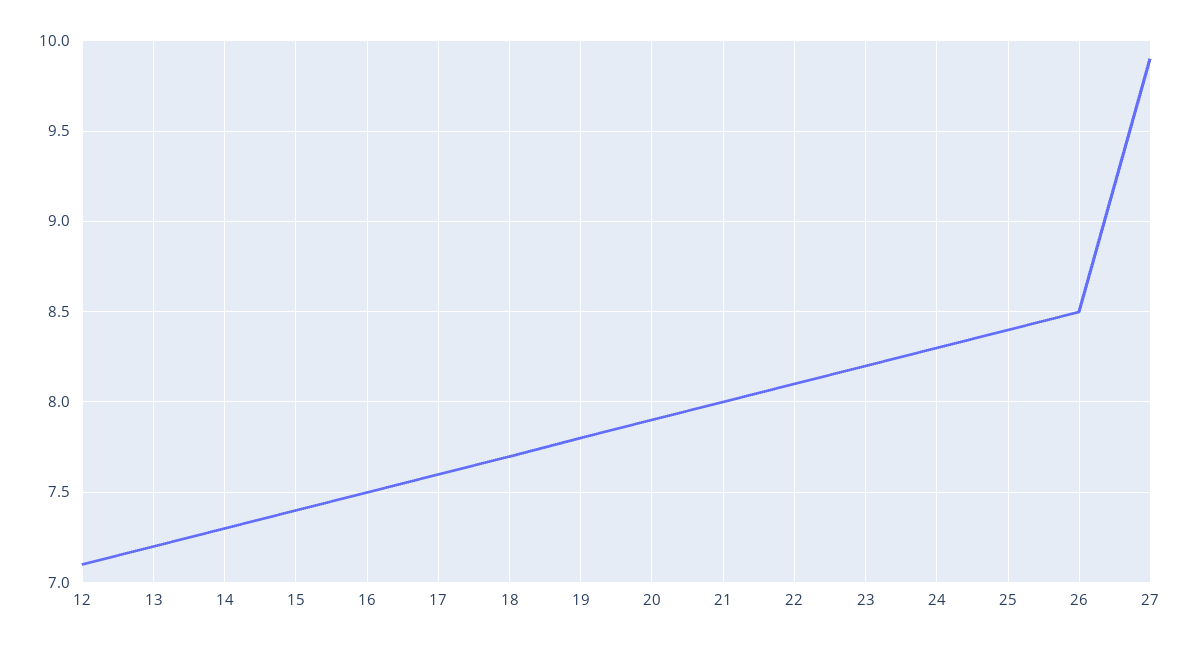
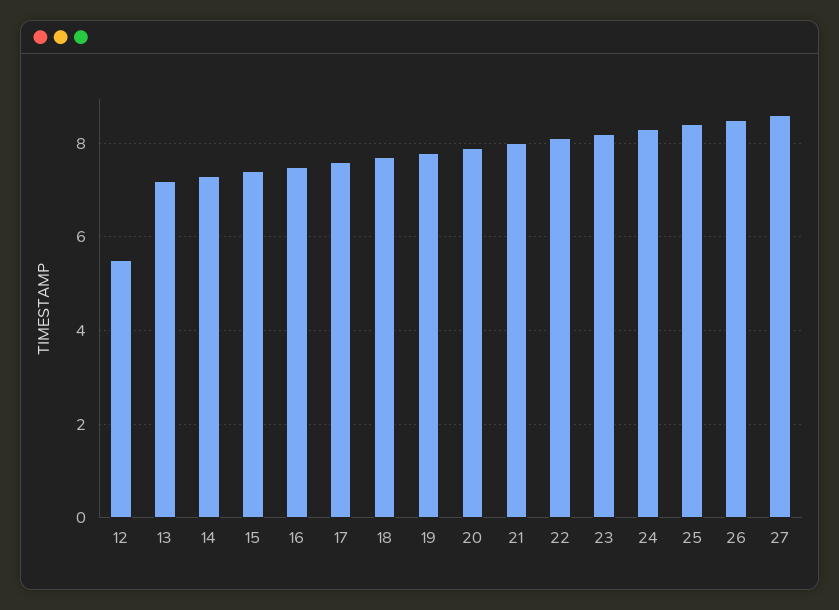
  {
-   "12": 7.1,
+   "12": 5.5,
    "13": 7.2,
    "14": 7.3,
    "15": 7.4,
    "16": 7.5,
    "17": 7.6,
    "18": 7.7,
    "19": 7.8,
    "20": 7.9,
    "21": 8,
    "22": 8.1,
    "23": 8.2,
    "24": 8.3,
    "25": 8.4,
    "26": 8.5,
-   "27": 9.9
+   "27": 8.5
  }

